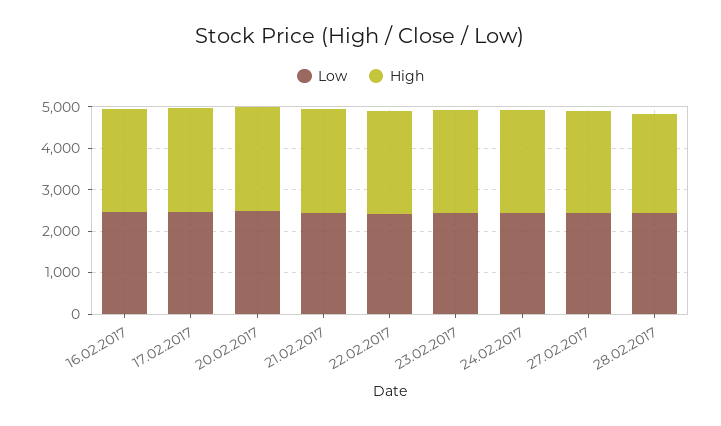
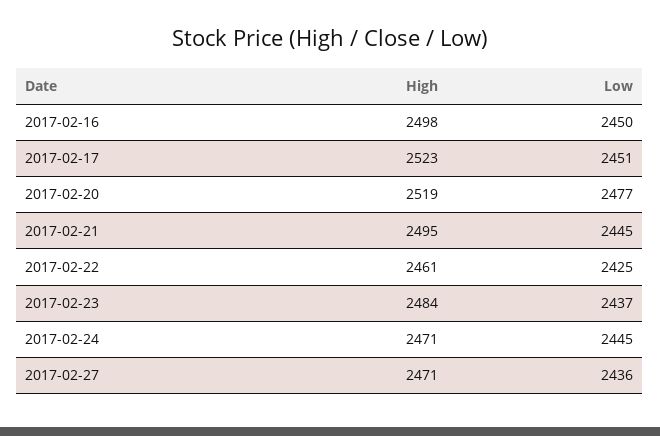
  {
    "Low": {
      "16.02.2017": 2450,
      "17.02.2017": 2451,
      "20.02.2017": 2477,
      "21.02.2017": 2445,
      "22.02.2017": 2425,
      "23.02.2017": 2437,
      "24.02.2017": 2445,
-     "27.02.2017": 2436,
+     "27.02.2017": 2436
-     "28.02.2017": 2400
    },
    "High": {
      "16.02.2017": 2498,
      "17.02.2017": 2523,
      "20.02.2017": 2519,
      "21.02.2017": 2495,
      "22.02.2017": 2461,
      "23.02.2017": 2484,
      "24.02.2017": 2471,
-     "27.02.2017": 2471,
+     "27.02.2017": 2471
-     "28.02.2017": 2400
    }
  }

